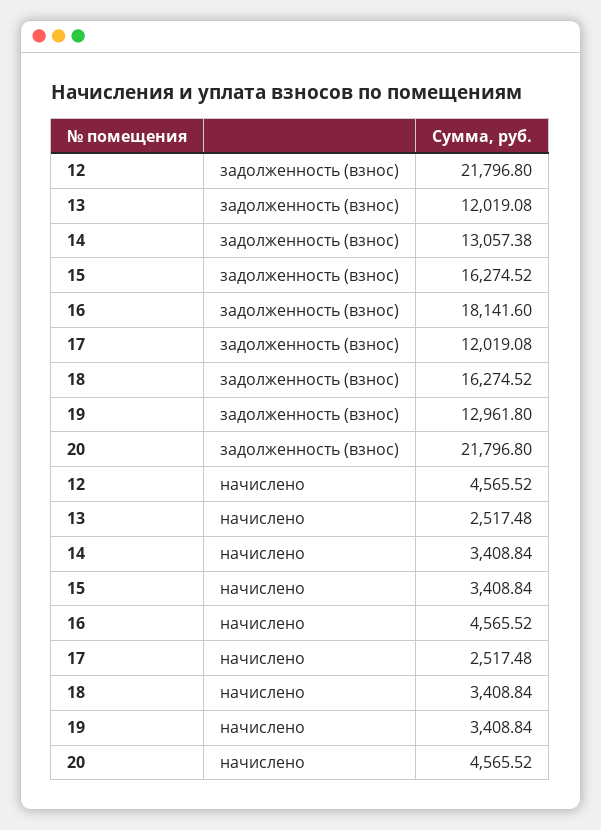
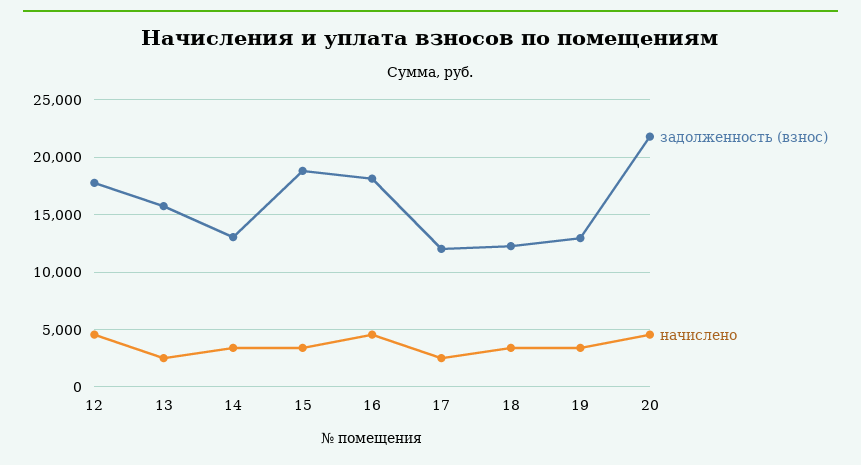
  {
    "задолженность (взнос)": {
-     "12": 21796.8,
+     "12": 18000,
-     "13": 12019.08,
+     "13": 16000,
      "14": 13057.38,
-     "15": 16274.52,
+     "15": 19000,
      "16": 18141.6,
      "17": 12019.08,
-     "18": 16274.52,
+     "18": 12000,
      "19": 12961.8,
      "20": 21796.8
    },
    "начислено": {
      "12": 4565.52,
      "13": 2517.48,
      "14": 3408.84,
      "15": 3408.84,
      "16": 4565.52,
      "17": 2517.48,
      "18": 3408.84,
      "19": 3408.84,
      "20": 4565.52
    }
  }

